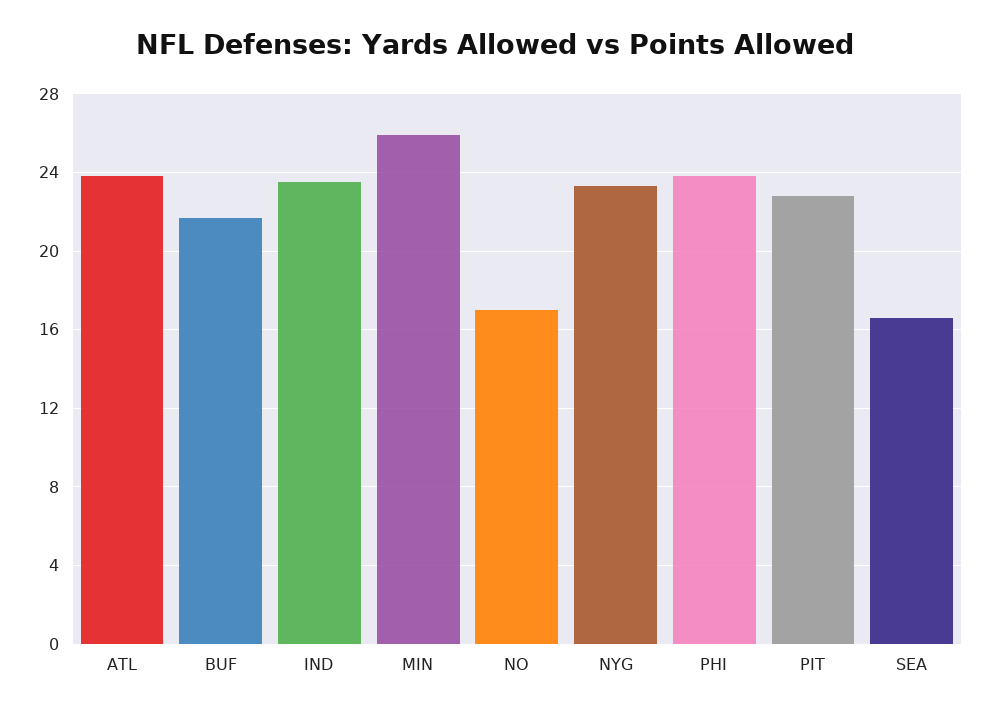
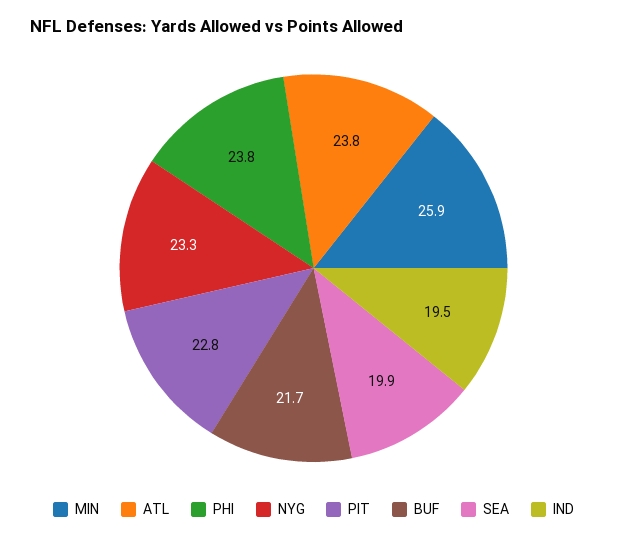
  {
    "ATL": 23.8,
    "BUF": 21.7,
-   "IND": 23.5,
+   "IND": 19.5,
    "MIN": 25.9,
-   "NO": 17,
    "NYG": 23.3,
    "PHI": 23.8,
    "PIT": 22.8,
-   "SEA": 16.5
+   "SEA": 19.9
  }

